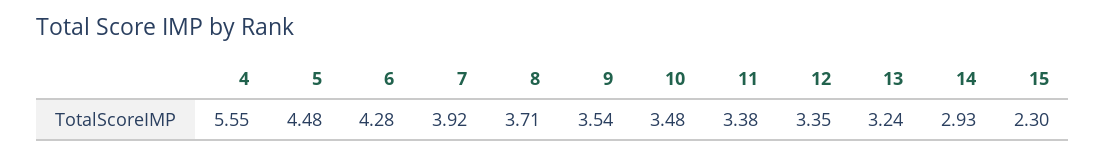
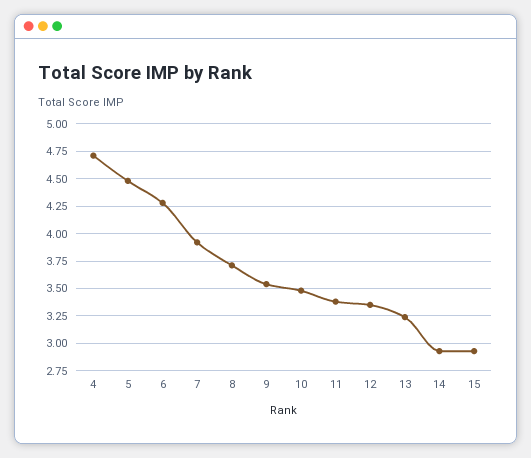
  {
-   "4": 5.55,
+   "4": 4.75,
    "5": 4.48,
    "6": 4.28,
    "7": 3.92,
    "8": 3.71,
    "9": 3.54,
    "10": 3.48,
    "11": 3.38,
    "12": 3.35,
    "13": 3.24,
    "14": 2.93,
-   "15": 2.3
+   "15": 3
  }

